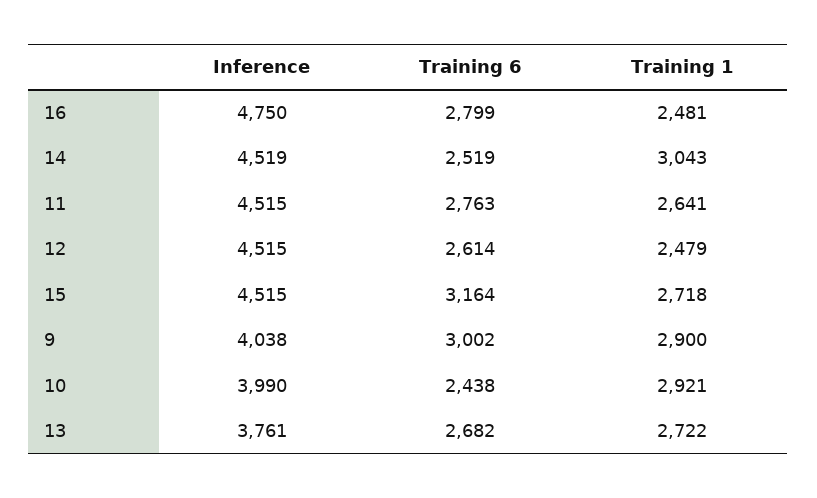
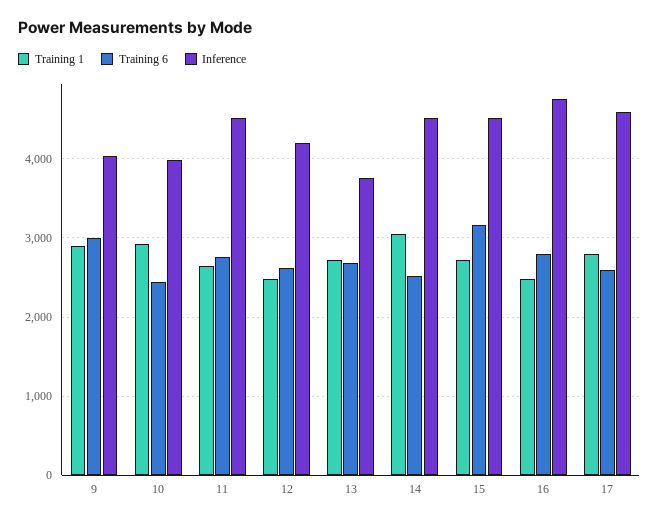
  {
    "Inference": {
      "16": 4750,
      "14": 4519,
      "11": 4515,
-     "12": 4515,
+     "12": 4200,
      "15": 4515,
      "9": 4038,
      "10": 3990,
-     "13": 3761
+     "13": 3761,
+     "17": 4600
    },
    "Training 6": {
      "16": 2799,
      "14": 2519,
      "11": 2763,
      "12": 2614,
      "15": 3164,
      "9": 3002,
      "10": 2438,
-     "13": 2682
+     "13": 2682,
+     "17": 2600
    },
    "Training 1": {
      "16": 2481,
      "14": 3043,
      "11": 2641,
      "12": 2479,
      "15": 2718,
      "9": 2900,
      "10": 2921,
-     "13": 2722
+     "13": 2722,
+     "17": 2800
    }
  }

